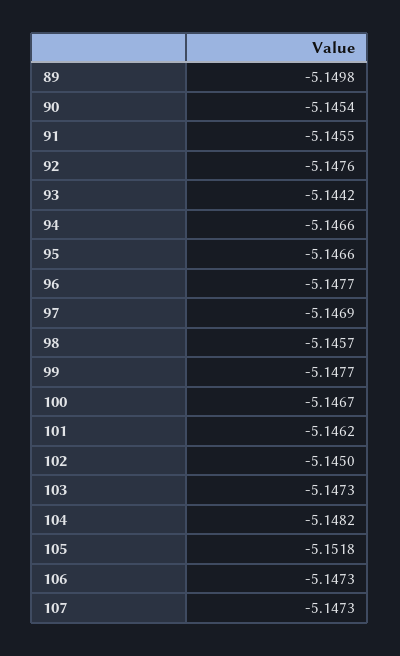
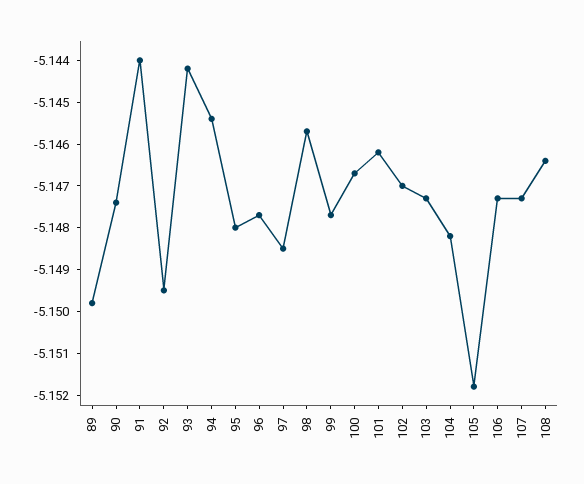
  {
    "89": -5.1498,
-   "90": -5.1454,
+   "90": -5.1475,
-   "91": -5.1455,
+   "91": -5.144,
-   "92": -5.1476,
+   "92": -5.1495,
    "93": -5.1442,
-   "94": -5.1466,
+   "94": -5.1455,
-   "95": -5.1466,
+   "95": -5.148,
    "96": -5.1477,
-   "97": -5.1469,
+   "97": -5.1485,
    "98": -5.1457,
    "99": -5.1477,
    "100": -5.1467,
    "101": -5.1462,
-   "102": -5.145,
+   "102": -5.147,
    "103": -5.1473,
    "104": -5.1482,
    "105": -5.1518,
    "106": -5.1473,
-   "107": -5.1473
+   "107": -5.1473,
+   "108": -5.1465
  }

